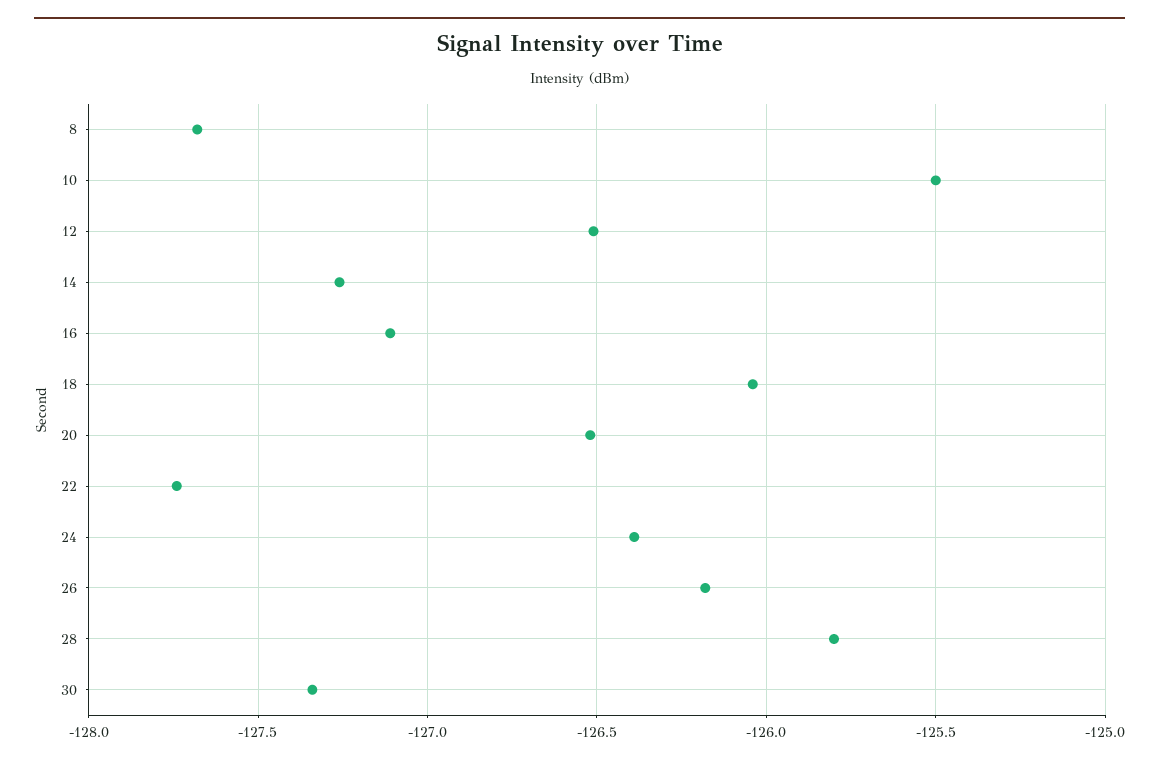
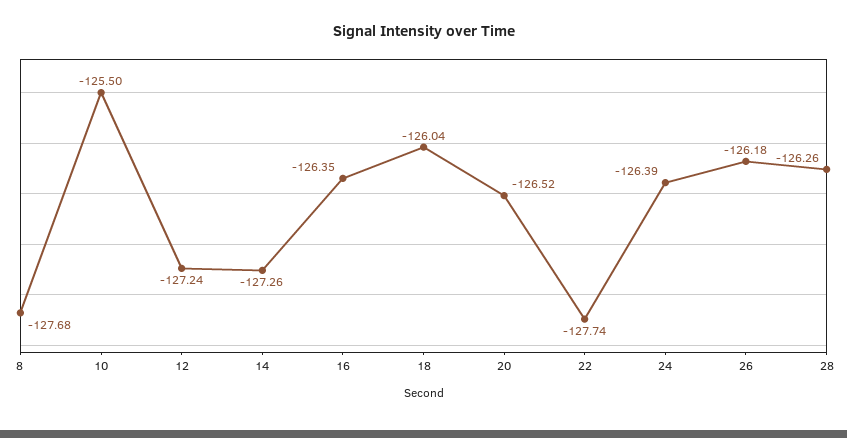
  {
    "8": -127.68,
    "10": -125.5,
-   "12": -126.5,
+   "12": -127.24,
    "14": -127.26,
-   "16": -127.1,
+   "16": -126.35,
    "18": -126.04,
    "20": -126.52,
    "22": -127.74,
    "24": -126.39,
    "26": -126.18,
-   "28": -125.8,
+   "28": -126.26
-   "30": -127.35
  }

